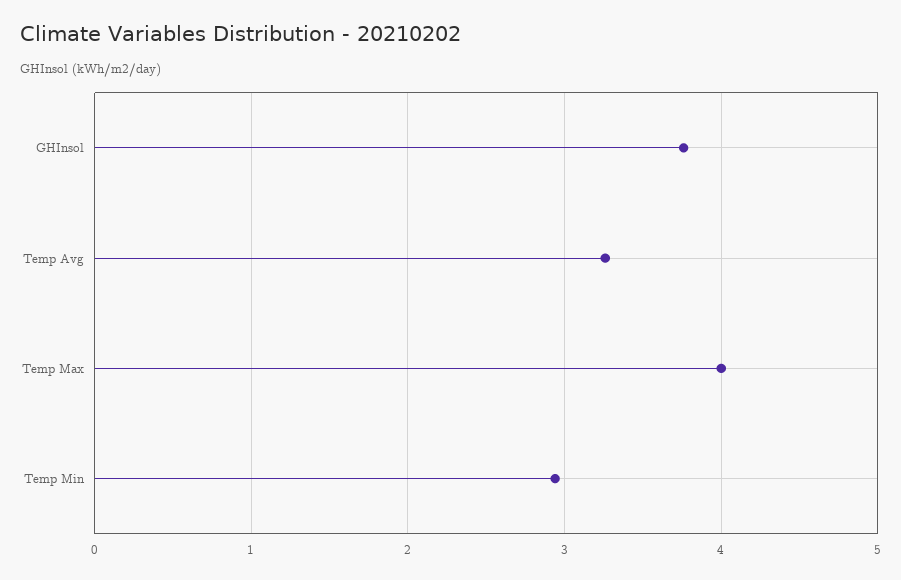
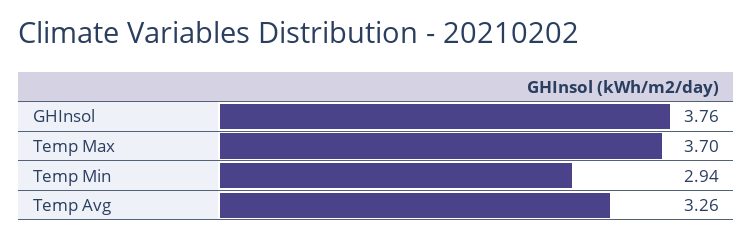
  {
    "GHInsol": 3.76,
    "Temp Avg": 3.26,
-   "Temp Max": 4,
+   "Temp Max": 3.7,
    "Temp Min": 2.94
  }

